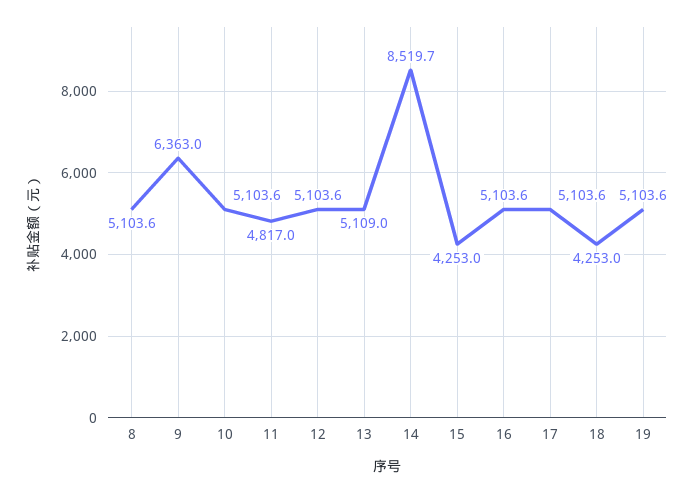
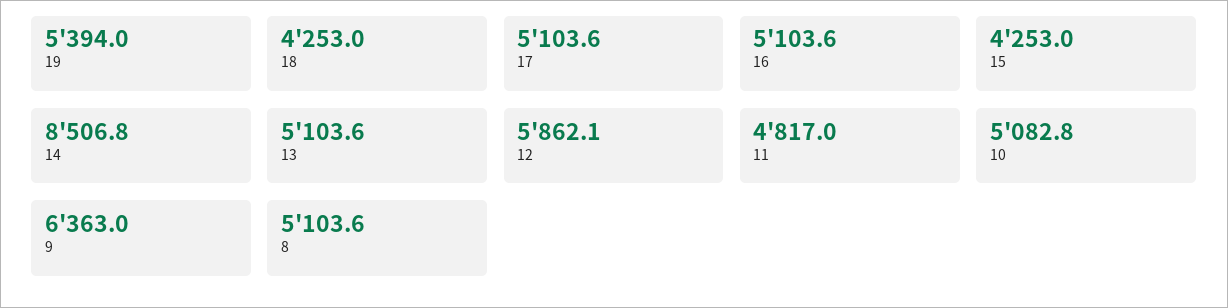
  {
    "8": 5103.6,
    "9": 6363,
-   "10": 5103.6,
+   "10": 5082.8,
    "11": 4817,
-   "12": 5103.6,
+   "12": 5862.1,
-   "13": 5109,
+   "13": 5103.6,
-   "14": 8519.7,
+   "14": 8506.8,
    "15": 4253,
    "16": 5103.6,
    "17": 5103.6,
    "18": 4253,
-   "19": 5103.6
+   "19": 5394
  }

